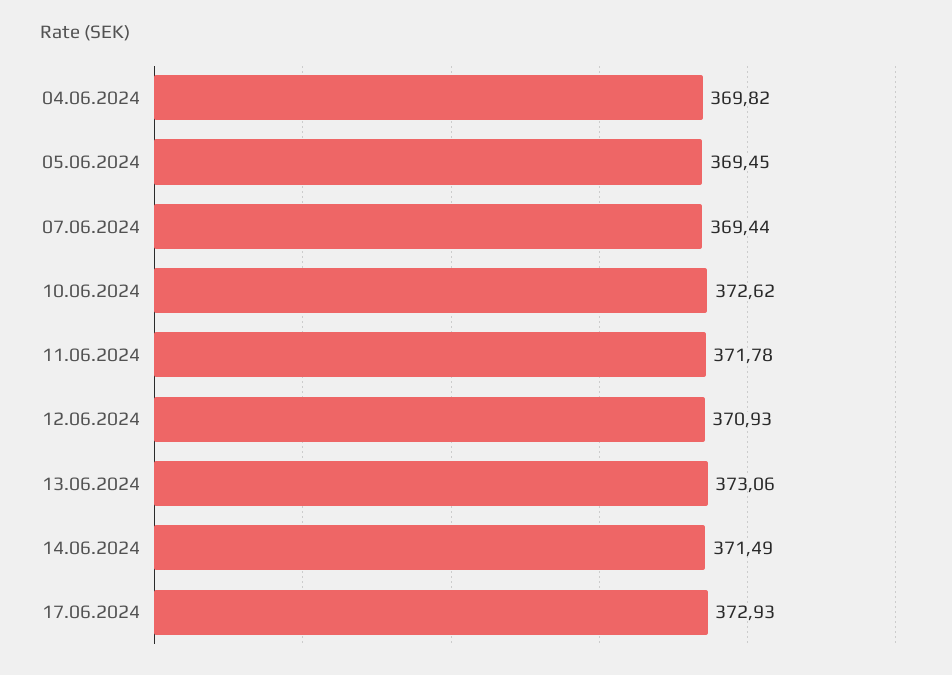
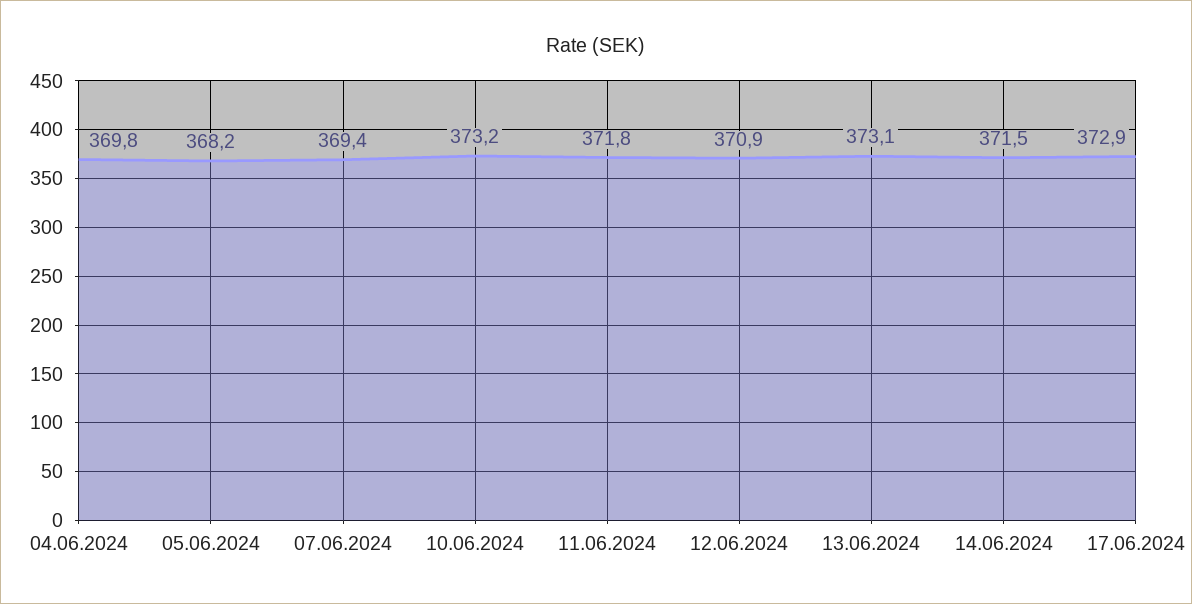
  {
    "04.06.2024": 369.82,
-   "05.06.2024": 369.45,
+   "05.06.2024": 368.2,
    "07.06.2024": 369.44,
-   "10.06.2024": 372.62,
+   "10.06.2024": 373.2,
    "11.06.2024": 371.78,
    "12.06.2024": 370.93,
    "13.06.2024": 373.06,
    "14.06.2024": 371.49,
    "17.06.2024": 372.93
  }

